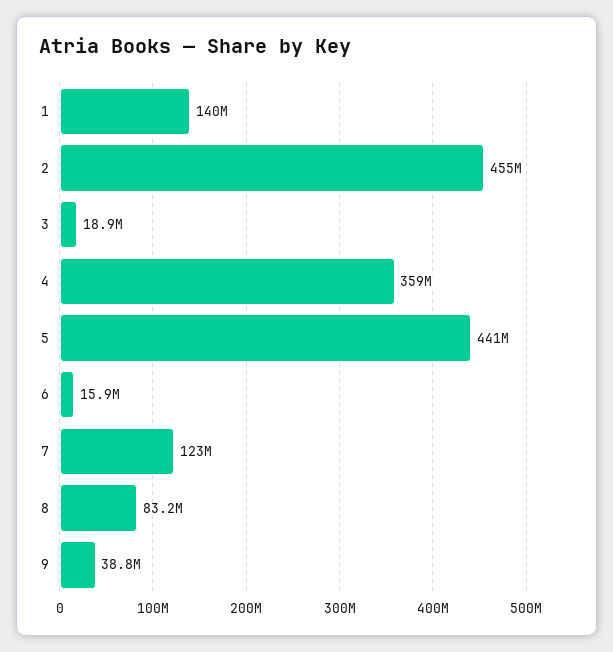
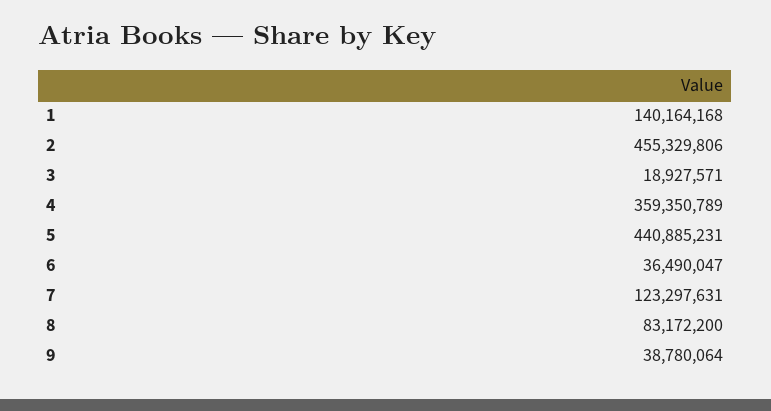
  {
    "1": 140164168,
    "2": 455329806,
    "3": 18927571,
    "4": 359350789,
    "5": 440885231,
-   "6": 15900000,
+   "6": 36490047,
    "7": 123297631,
    "8": 83172200,
    "9": 38780064
  }

